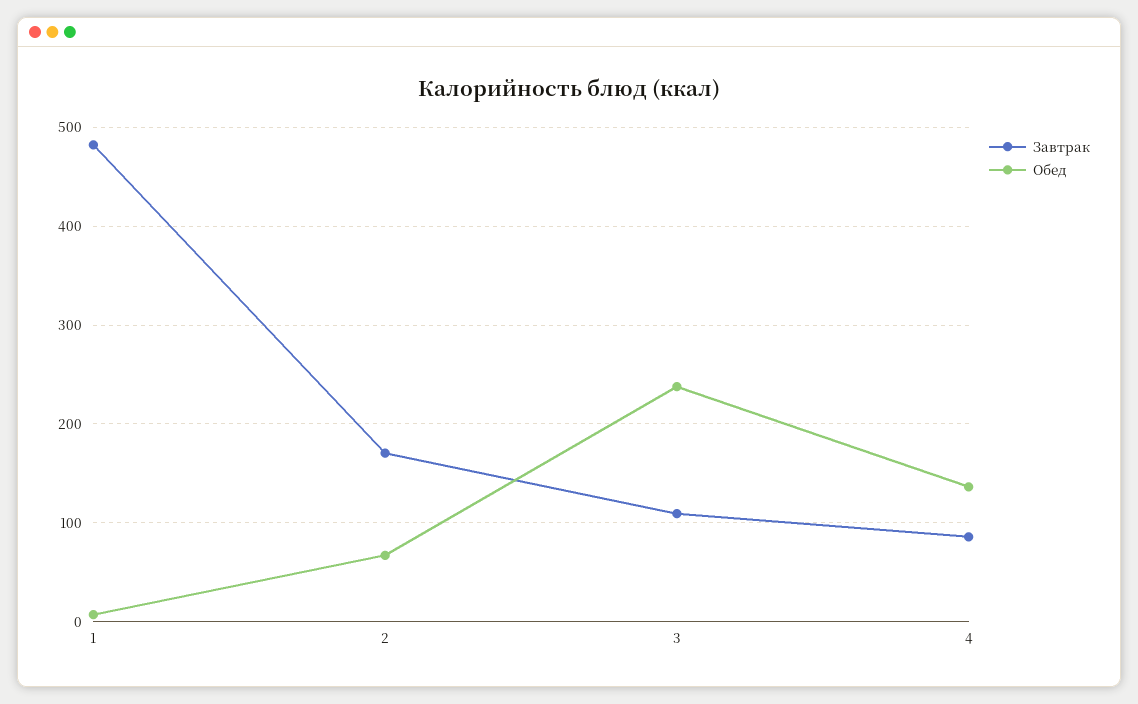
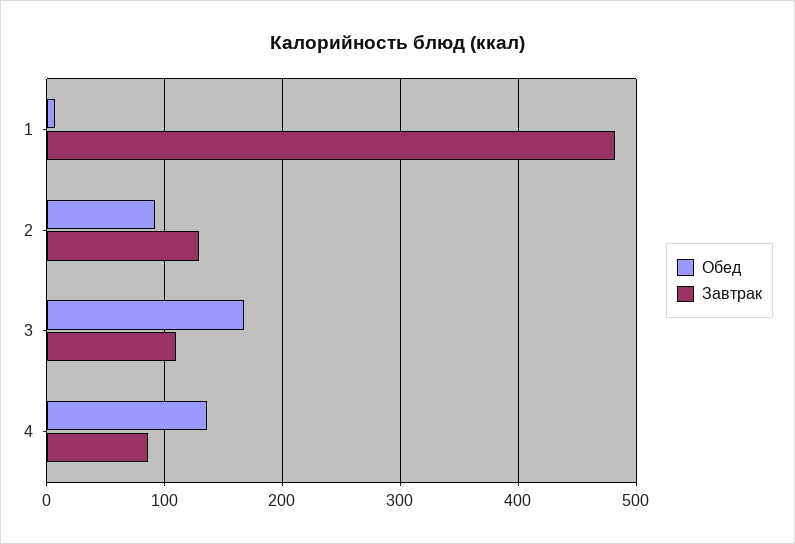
  {
    "Завтрак": {
      "1": 480,
-     "2": 170,
+     "2": 130,
      "3": 110,
      "4": 90
    },
    "Обед": {
      "1": 10,
-     "2": 70,
+     "2": 90,
-     "3": 240,
+     "3": 170,
      "4": 140
    }
  }

